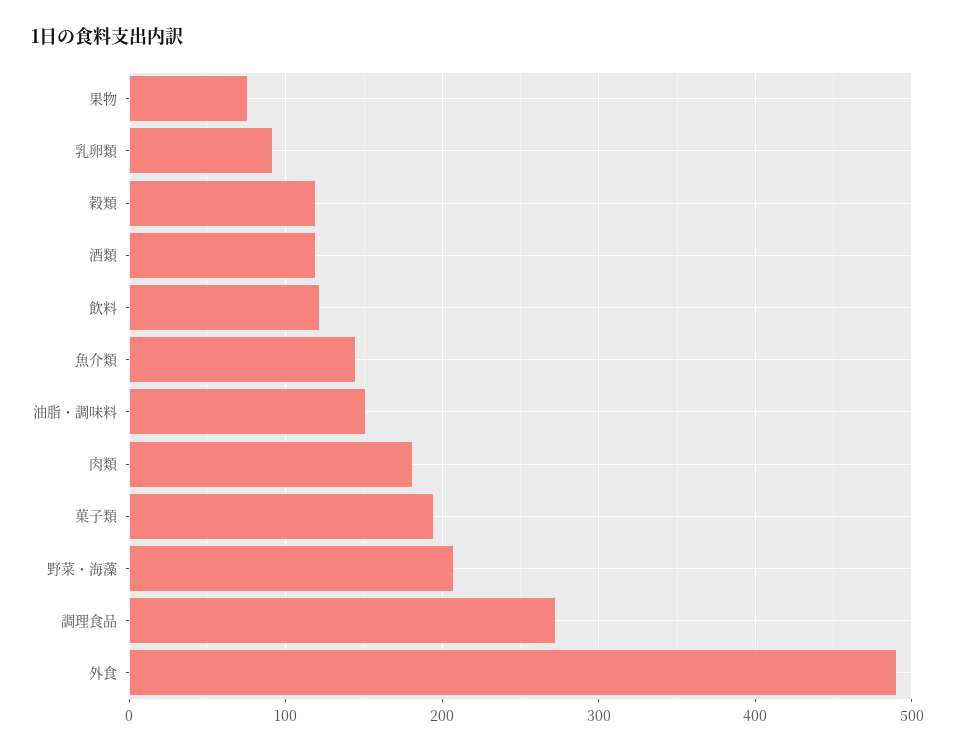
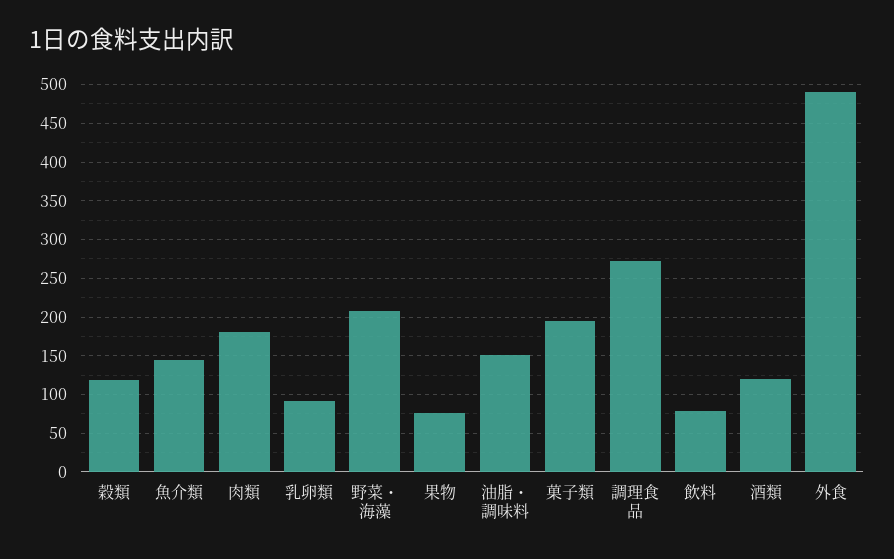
  {
    "果物": 80,
    "乳卵類": 90,
    "穀類": 120,
    "酒類": 120,
-   "飲料": 120,
+   "飲料": 80,
    "魚介類": 140,
    "油脂・調味料": 150,
    "肉類": 180,
    "菓子類": 190,
    "野菜・海藻": 210,
    "調理食品": 270,
    "外食": 490
  }

